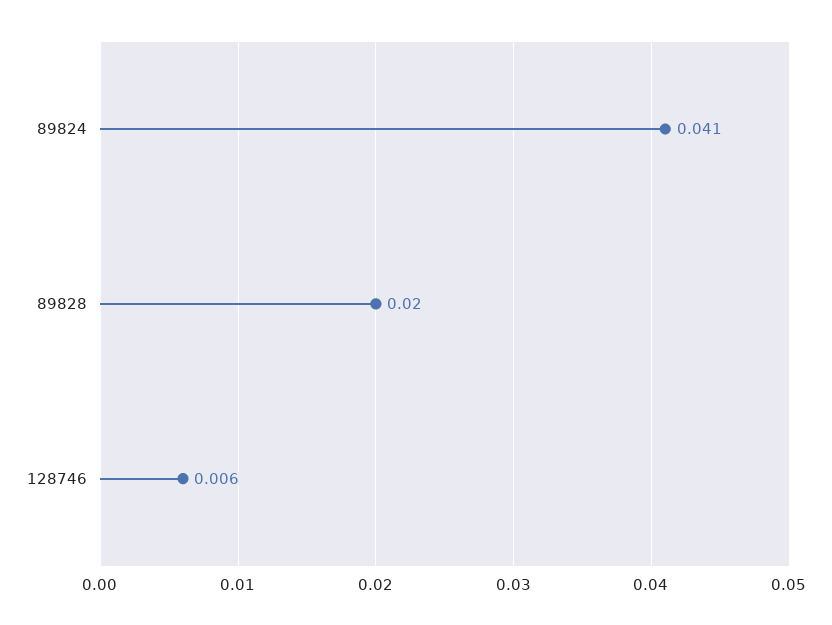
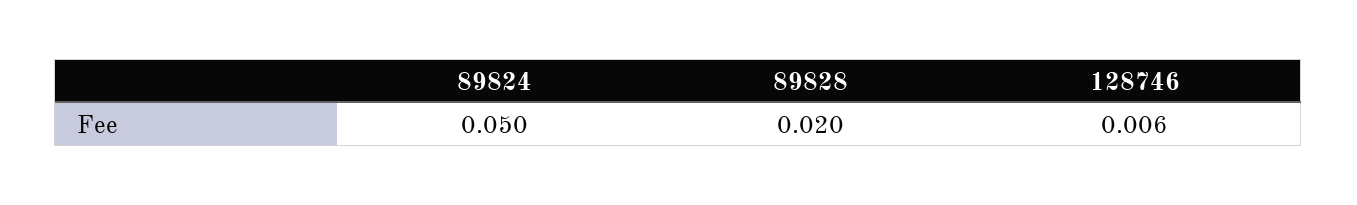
  {
-   "89824": 0.041,
+   "89824": 0.05,
    "89828": 0.02,
    "128746": 0.006
  }

